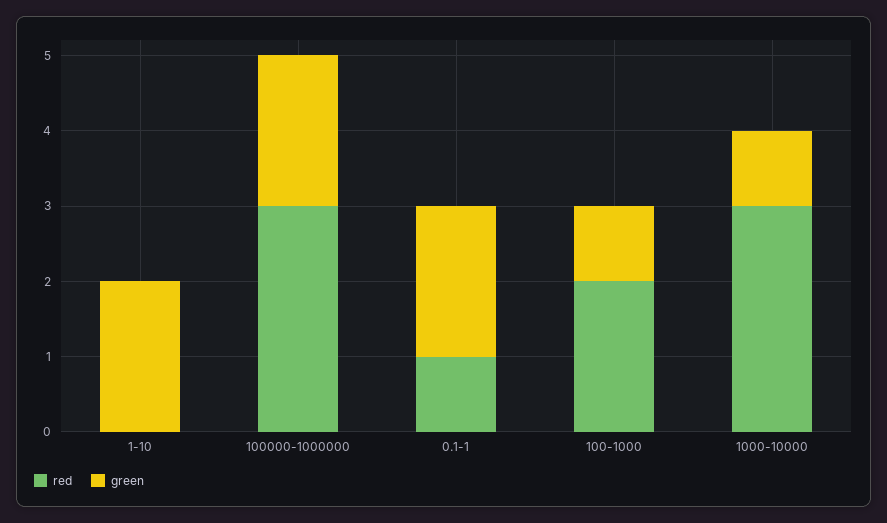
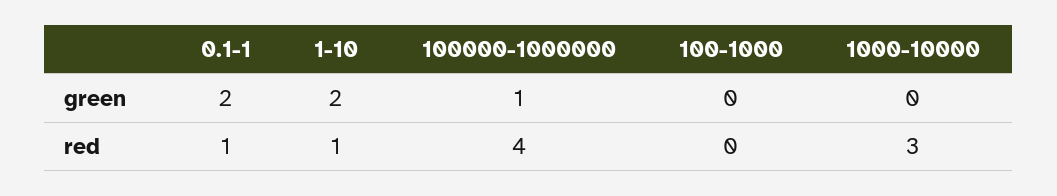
  {
    "red": {
-     "1-10": 0,
+     "1-10": 1,
-     "100000-1000000": 3,
+     "100000-1000000": 4,
      "0.1-1": 1,
-     "100-1000": 2,
+     "100-1000": 0,
      "1000-10000": 3
    },
    "green": {
      "1-10": 2,
-     "100000-1000000": 2,
+     "100000-1000000": 1,
      "0.1-1": 2,
-     "100-1000": 1,
+     "100-1000": 0,
-     "1000-10000": 1
+     "1000-10000": 0
    }
  }

